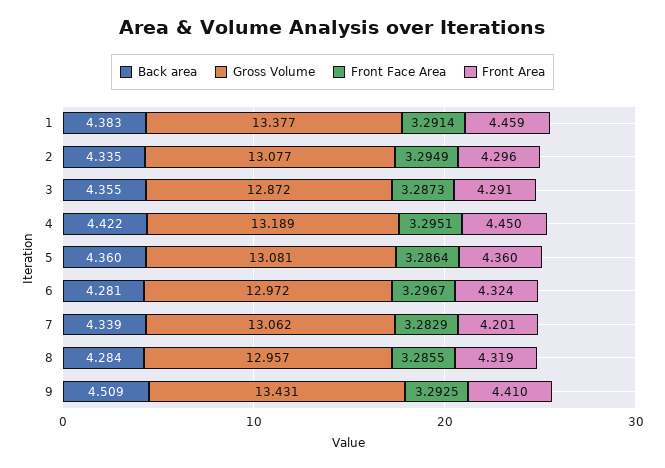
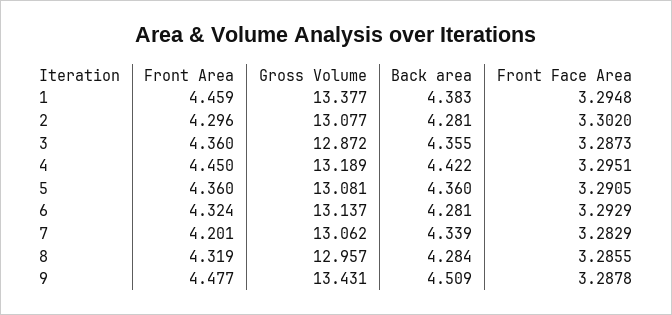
  {
    "Back area": {
      "1": 4.383,
-     "2": 4.335,
+     "2": 4.281,
      "3": 4.355,
      "4": 4.422,
      "5": 4.36,
      "6": 4.281,
      "7": 4.339,
      "8": 4.284,
      "9": 4.509
    },
    "Gross Volume": {
      "1": 13.377,
      "2": 13.077,
      "3": 12.872,
      "4": 13.189,
      "5": 13.081,
-     "6": 12.972,
+     "6": 13.137,
      "7": 13.062,
      "8": 12.957,
      "9": 13.431
    },
    "Front Face Area": {
-     "1": 3.2914,
+     "1": 3.2948,
-     "2": 3.2949,
+     "2": 3.302,
      "3": 3.2873,
      "4": 3.2951,
-     "5": 3.2864,
+     "5": 3.2905,
-     "6": 3.2967,
+     "6": 3.2929,
      "7": 3.2829,
      "8": 3.2855,
-     "9": 3.2925
+     "9": 3.2878
    },
    "Front Area": {
      "1": 4.459,
      "2": 4.296,
-     "3": 4.291,
+     "3": 4.36,
      "4": 4.45,
      "5": 4.36,
      "6": 4.324,
      "7": 4.201,
      "8": 4.319,
-     "9": 4.41
+     "9": 4.477
    }
  }

